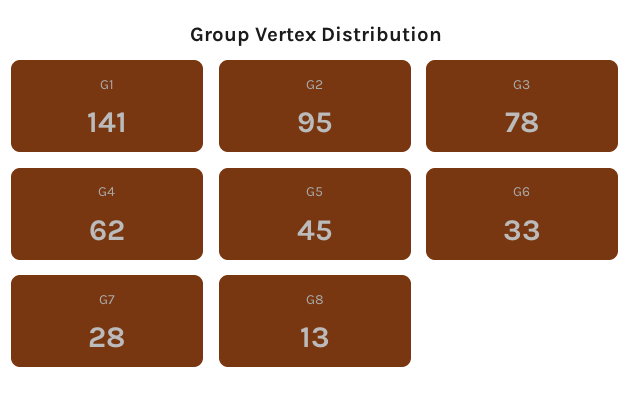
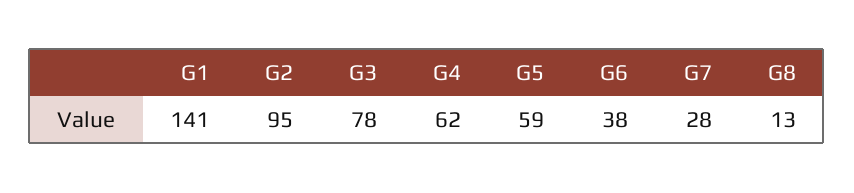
  {
    "G1": 141,
    "G2": 95,
    "G3": 78,
    "G4": 62,
-   "G5": 45,
+   "G5": 59,
-   "G6": 33,
+   "G6": 38,
    "G7": 28,
    "G8": 13
  }

